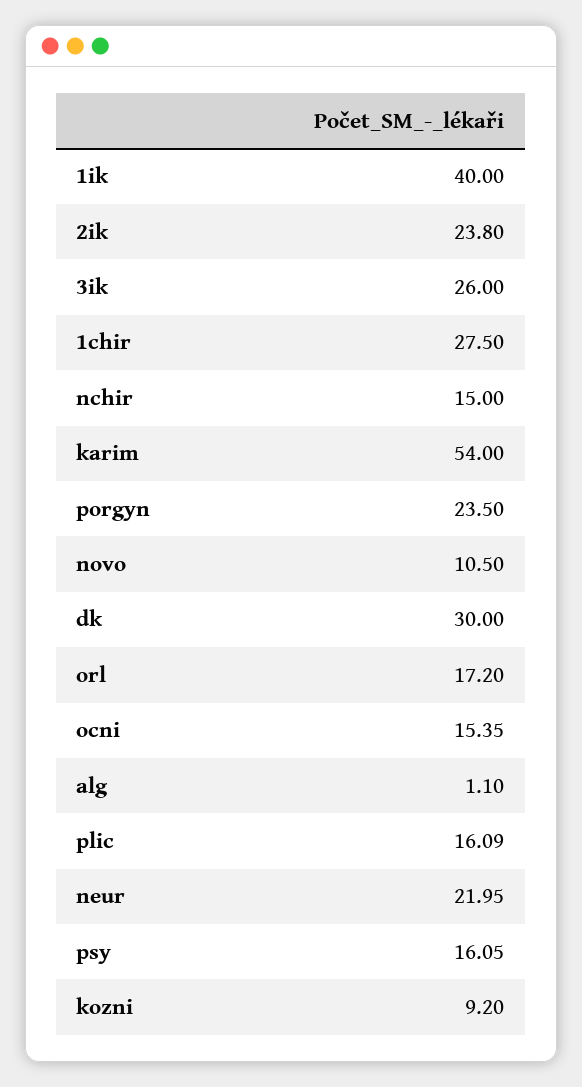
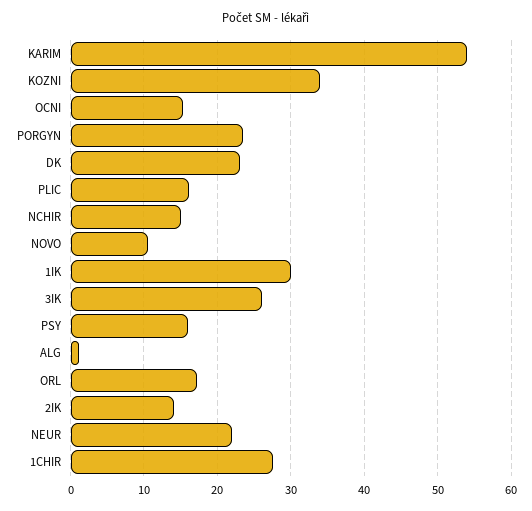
  {
-   "1ik": 40,
+   "1ik": 30,
-   "2ik": 23.8,
+   "2ik": 14,
    "3ik": 26,
    "1chir": 27.5,
    "nchir": 15,
    "karim": 54,
    "porgyn": 23.5,
    "novo": 10.5,
-   "dk": 30,
+   "dk": 23,
    "orl": 17.2,
    "ocni": 15.35,
    "alg": 1.1,
    "plic": 16.09,
    "neur": 21.95,
    "psy": 16.05,
-   "kozni": 9.2
+   "kozni": 34
  }

